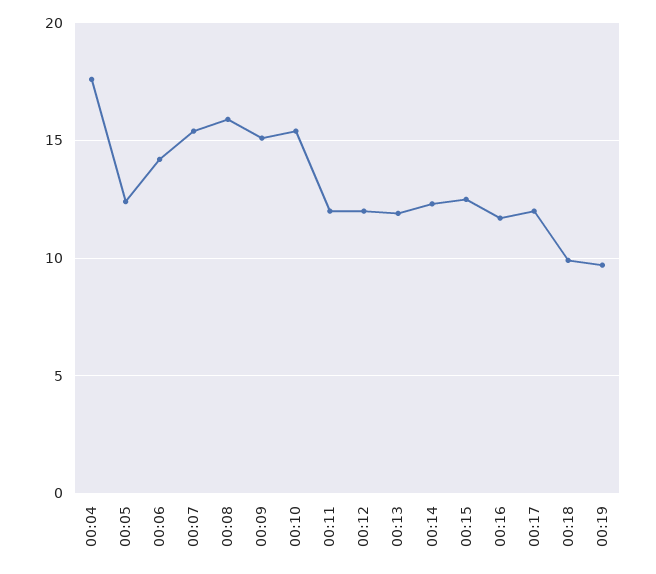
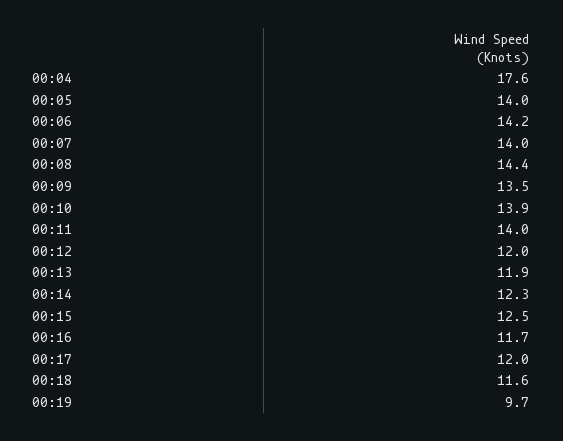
  {
    "00:04": 17.6,
-   "00:05": 12.5,
+   "00:05": 14,
    "00:06": 14.2,
-   "00:07": 15.5,
+   "00:07": 14,
-   "00:08": 16,
+   "00:08": 14.4,
-   "00:09": 15,
+   "00:09": 13.5,
-   "00:10": 15.5,
+   "00:10": 13.9,
-   "00:11": 12,
+   "00:11": 14,
    "00:12": 12,
    "00:13": 11.9,
    "00:14": 12.3,
    "00:15": 12.5,
    "00:16": 11.7,
    "00:17": 12,
-   "00:18": 10,
+   "00:18": 11.6,
    "00:19": 9.7
  }

